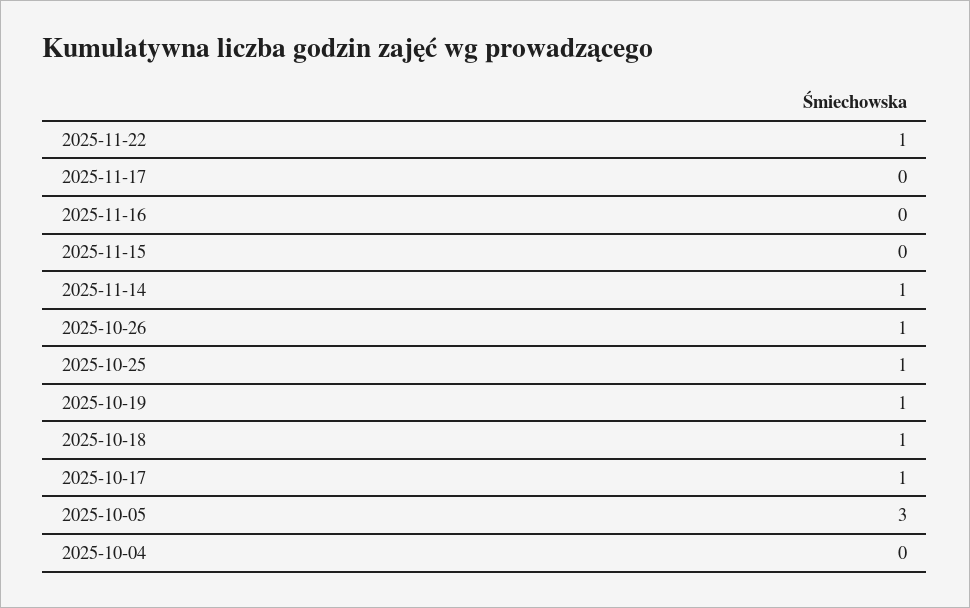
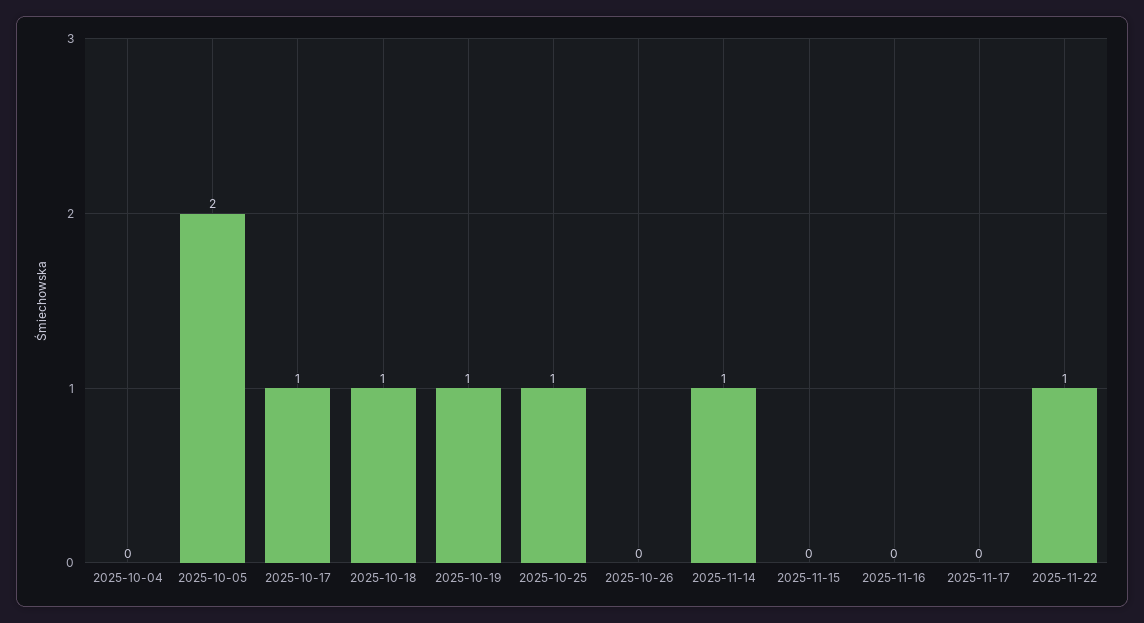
  {
    "2025-11-22": 1,
    "2025-11-17": 0,
    "2025-11-16": 0,
    "2025-11-15": 0,
    "2025-11-14": 1,
-   "2025-10-26": 1,
+   "2025-10-26": 0,
    "2025-10-25": 1,
    "2025-10-19": 1,
    "2025-10-18": 1,
    "2025-10-17": 1,
-   "2025-10-05": 3,
+   "2025-10-05": 2,
    "2025-10-04": 0
  }

